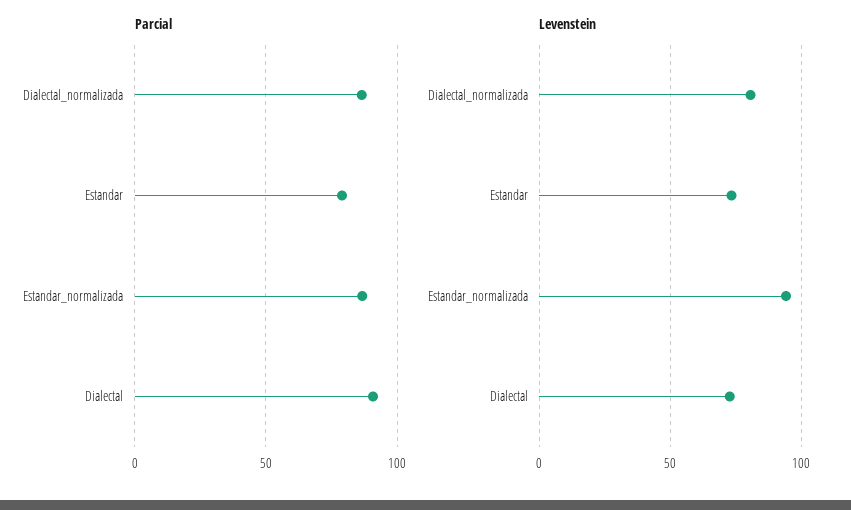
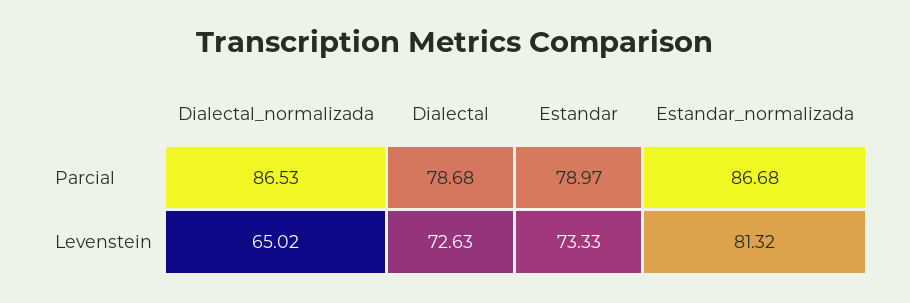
  {
    "Parcial": {
      "Dialectal_normalizada": 86.53,
      "Estandar": 78.97,
      "Estandar_normalizada": 86.68,
-     "Dialectal": 90
+     "Dialectal": 78.68
    },
    "Levenstein": {
-     "Dialectal_normalizada": 80,
+     "Dialectal_normalizada": 65.02,
      "Estandar": 73.33,
-     "Estandar_normalizada": 95,
+     "Estandar_normalizada": 81.32,
      "Dialectal": 72.63
    }
  }

